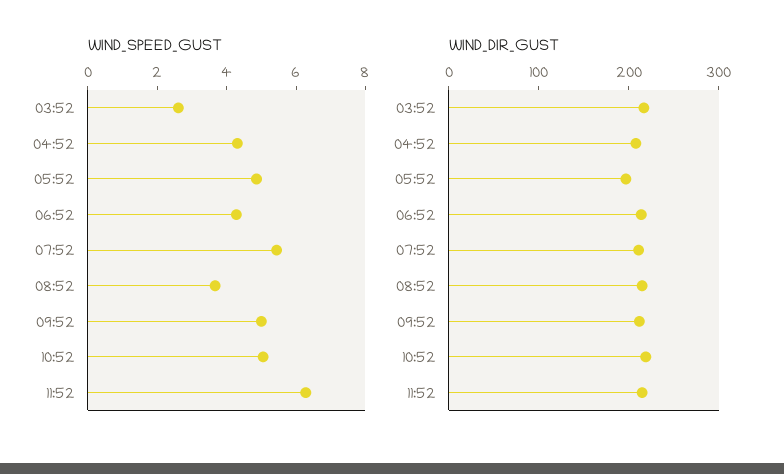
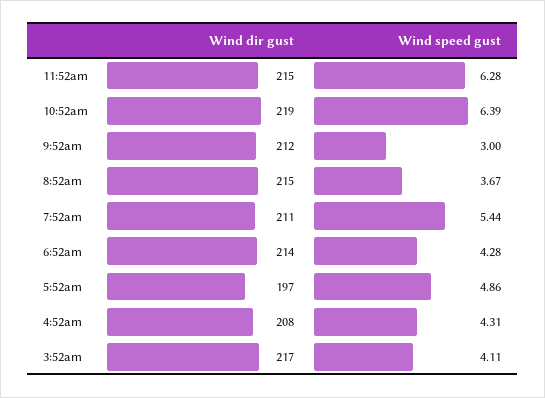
  {
    "WIND_SPEED_GUST": {
-     "03:52": 2.5,
+     "03:52": 4.11,
      "04:52": 4.31,
      "05:52": 4.86,
      "06:52": 4.28,
      "07:52": 5.44,
      "08:52": 3.67,
-     "09:52": 5,
+     "09:52": 3,
-     "10:52": 5,
+     "10:52": 6.39,
      "11:52": 6.28
    },
    "WIND_DIR_GUST": {
      "03:52": 217,
      "04:52": 208,
      "05:52": 197,
      "06:52": 214,
      "07:52": 211,
      "08:52": 215,
      "09:52": 212,
      "10:52": 219,
      "11:52": 215
    }
  }

